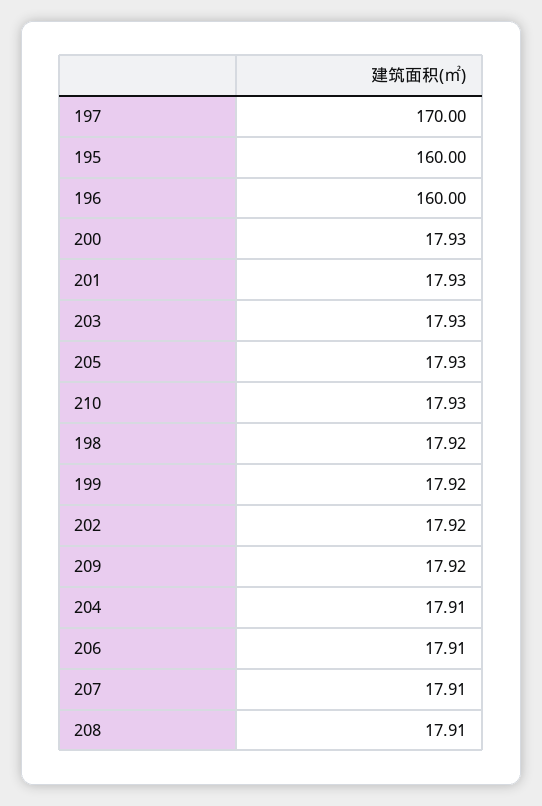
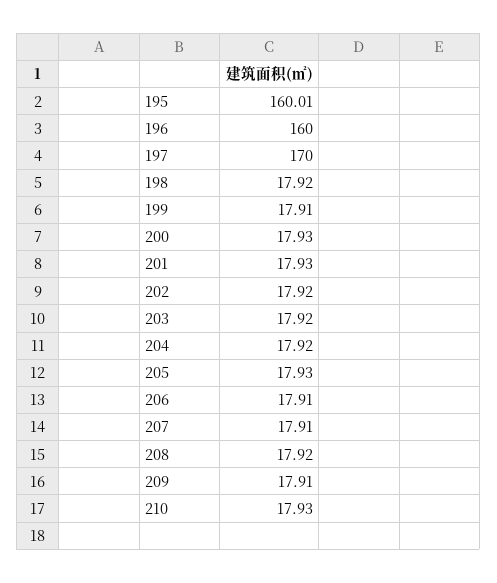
  {
    "197": 170,
-   "195": 160,
+   "195": 160.01,
    "196": 160,
    "200": 17.93,
    "201": 17.93,
-   "203": 17.93,
+   "203": 17.92,
    "205": 17.93,
    "210": 17.93,
    "198": 17.92,
-   "199": 17.92,
+   "199": 17.91,
    "202": 17.92,
-   "209": 17.92,
+   "209": 17.91,
-   "204": 17.91,
+   "204": 17.92,
    "206": 17.91,
    "207": 17.91,
-   "208": 17.91
+   "208": 17.92
  }

